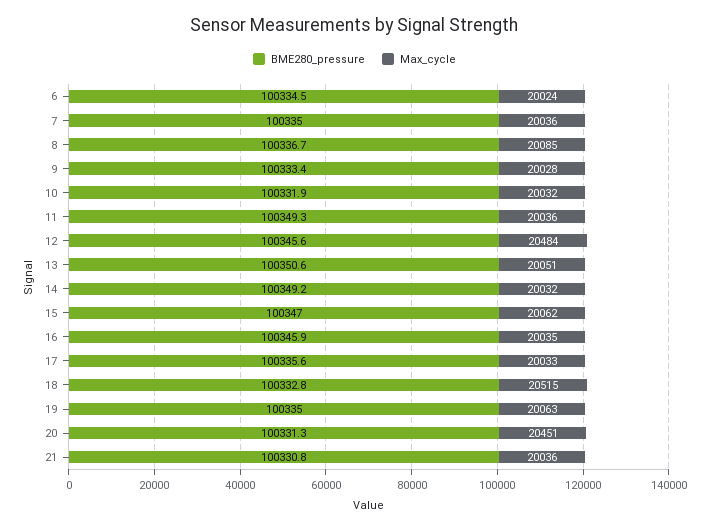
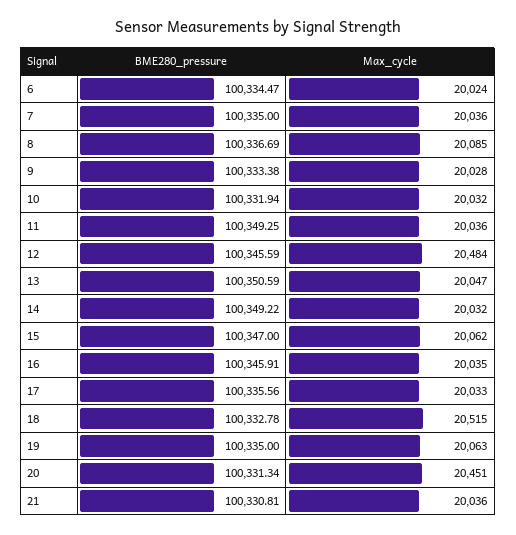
  {
    "BME280_pressure": {
      "6": 100334.47,
      "7": 100335,
      "8": 100336.69,
      "9": 100333.38,
      "10": 100331.94,
      "11": 100349.25,
      "12": 100345.59,
      "13": 100350.59,
      "14": 100349.22,
      "15": 100347,
      "16": 100345.91,
      "17": 100335.56,
      "18": 100332.78,
      "19": 100335,
      "20": 100331.34,
      "21": 100330.81
    },
    "Max_cycle": {
      "6": 20024,
      "7": 20036,
      "8": 20085,
      "9": 20028,
      "10": 20032,
      "11": 20036,
      "12": 20484,
-     "13": 20051,
+     "13": 20047,
      "14": 20032,
      "15": 20062,
      "16": 20035,
      "17": 20033,
      "18": 20515,
      "19": 20063,
      "20": 20451,
      "21": 20036
    }
  }

